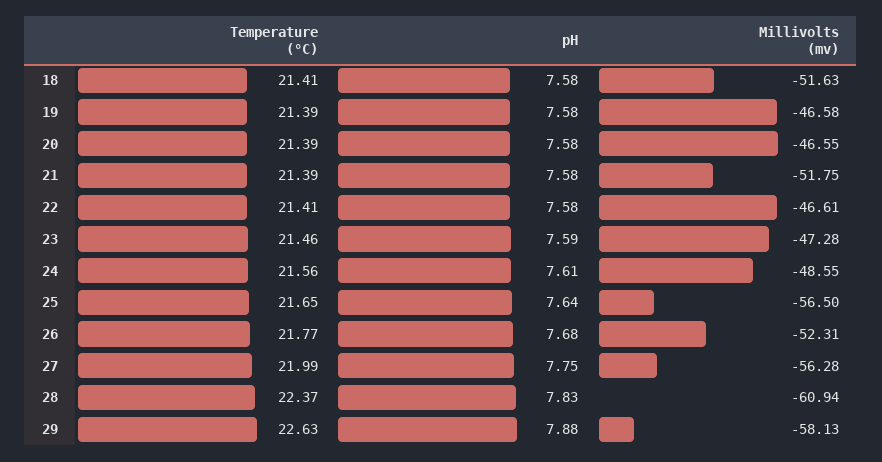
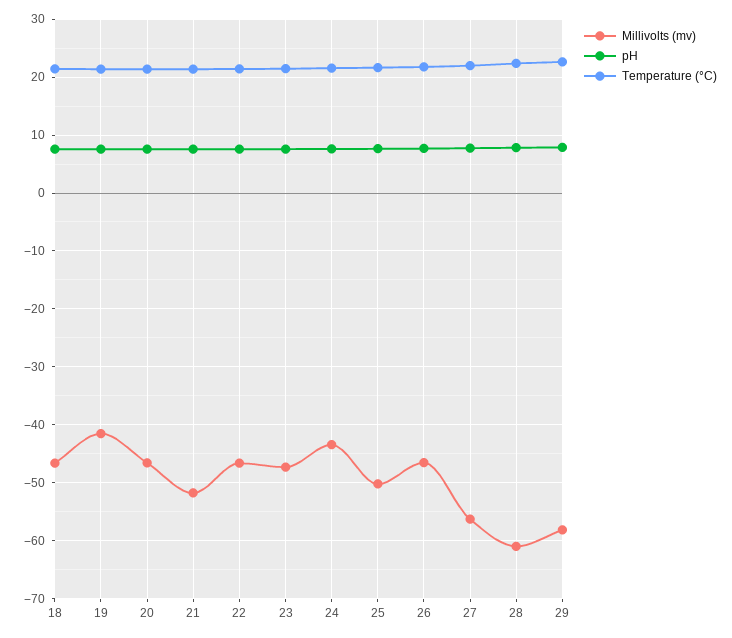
  {
    "Temperature (°C)": {
      "18": 21.41,
      "19": 21.39,
      "20": 21.39,
      "21": 21.39,
      "22": 21.41,
      "23": 21.46,
      "24": 21.56,
      "25": 21.65,
      "26": 21.77,
      "27": 21.99,
      "28": 22.37,
      "29": 22.63
    },
    "pH": {
      "18": 7.58,
      "19": 7.58,
      "20": 7.58,
      "21": 7.58,
      "22": 7.58,
      "23": 7.59,
      "24": 7.61,
      "25": 7.64,
      "26": 7.68,
      "27": 7.75,
      "28": 7.83,
      "29": 7.88
    },
    "Millivolts (mv)": {
-     "18": -51.63,
+     "18": -46,
-     "19": -46.58,
+     "19": -42,
      "20": -46.55,
      "21": -51.75,
      "22": -46.61,
      "23": -47.28,
-     "24": -48.55,
+     "24": -44,
-     "25": -56.5,
+     "25": -50,
-     "26": -52.31,
+     "26": -46,
      "27": -56.28,
      "28": -60.94,
      "29": -58.13
    }
  }

